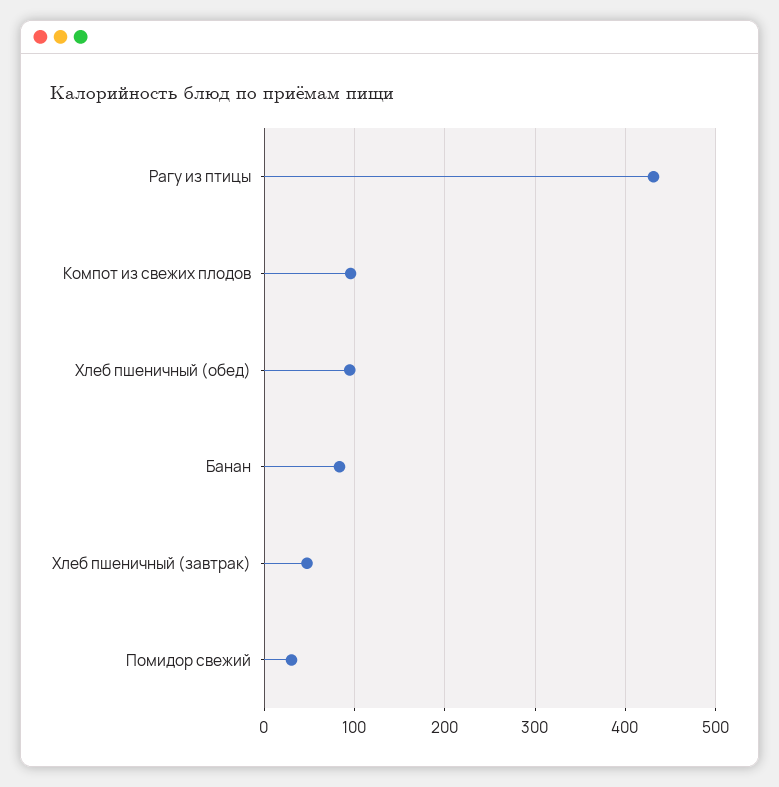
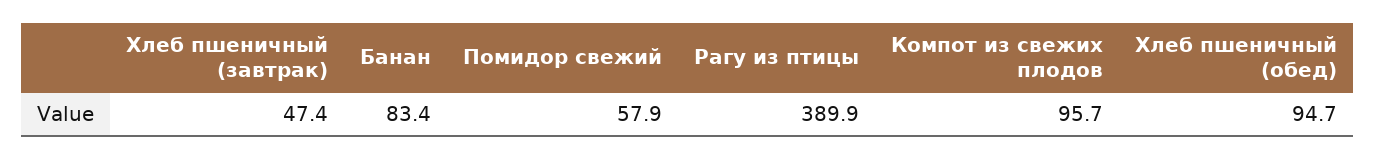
  {
-   "Рагу из птицы": 430,
+   "Рагу из птицы": 389.9,
    "Компот из свежих плодов": 95.7,
    "Хлеб пшеничный (обед)": 94.7,
    "Банан": 83.4,
    "Хлеб пшеничный (завтрак)": 47.4,
-   "Помидор свежий": 30
+   "Помидор свежий": 57.9
  }

